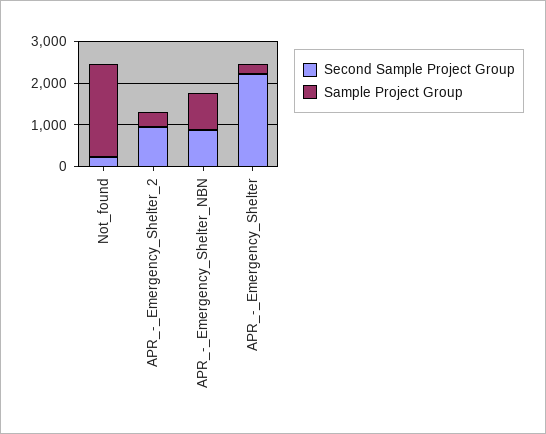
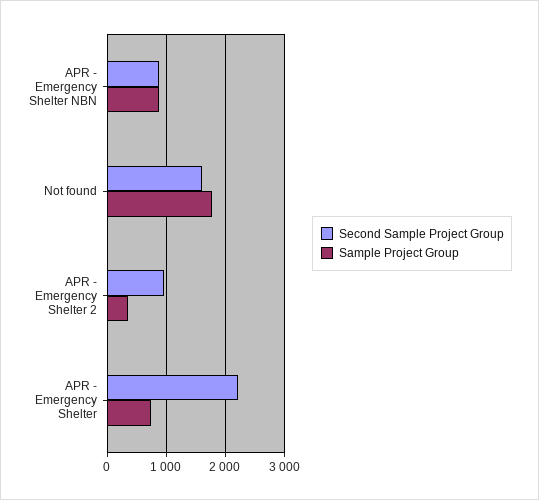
  {
    "Second Sample Project Group": {
-     "Not_found": 200,
+     "Not_found": 1600,
      "APR_-_Emergency_Shelter_2": 1000,
      "APR_-_Emergency_Shelter_NBN": 800,
      "APR_-_Emergency_Shelter": 2200
    },
    "Sample Project Group": {
-     "Not_found": 2200,
+     "Not_found": 1800,
      "APR_-_Emergency_Shelter_2": 400,
      "APR_-_Emergency_Shelter_NBN": 800,
-     "APR_-_Emergency_Shelter": 200
+     "APR_-_Emergency_Shelter": 800
    }
  }

